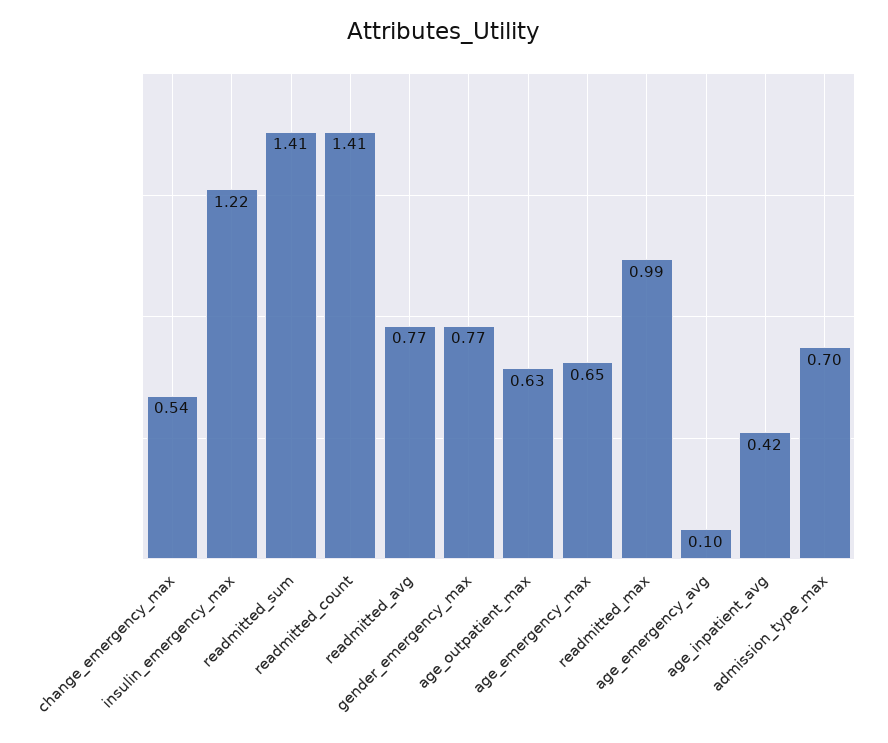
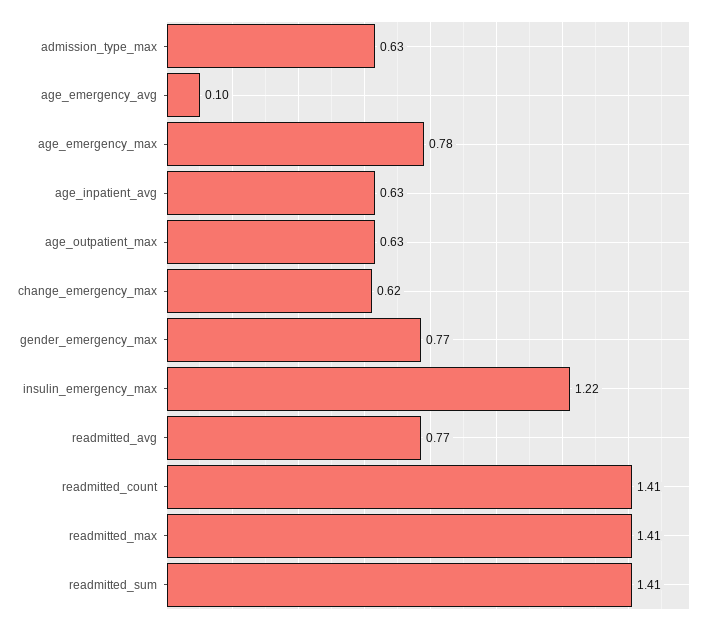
  {
-   "change_emergency_max": 0.54,
+   "change_emergency_max": 0.62,
    "insulin_emergency_max": 1.22,
    "readmitted_sum": 1.41,
    "readmitted_count": 1.41,
    "readmitted_avg": 0.77,
    "gender_emergency_max": 0.77,
    "age_outpatient_max": 0.63,
-   "age_emergency_max": 0.65,
+   "age_emergency_max": 0.78,
-   "readmitted_max": 0.99,
+   "readmitted_max": 1.41,
    "age_emergency_avg": 0.1,
-   "age_inpatient_avg": 0.42,
+   "age_inpatient_avg": 0.63,
-   "admission_type_max": 0.7
+   "admission_type_max": 0.63
  }

